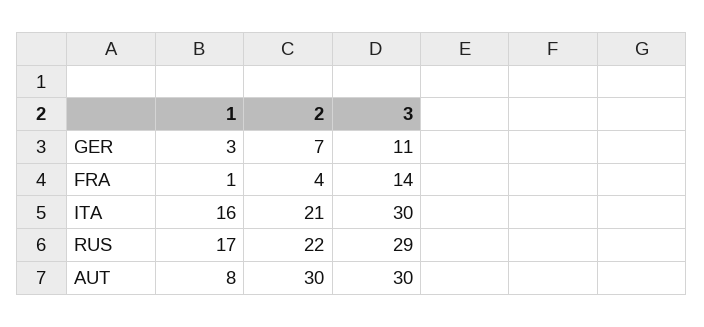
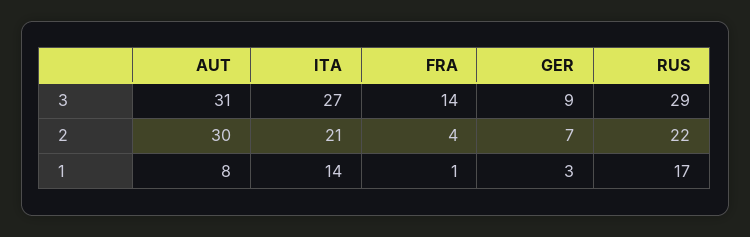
  {
    "1": {
      "GER": 3,
      "FRA": 1,
-     "ITA": 16,
+     "ITA": 14,
      "RUS": 17,
      "AUT": 8
    },
    "2": {
      "GER": 7,
      "FRA": 4,
      "ITA": 21,
      "RUS": 22,
      "AUT": 30
    },
    "3": {
-     "GER": 11,
+     "GER": 9,
      "FRA": 14,
-     "ITA": 30,
+     "ITA": 27,
      "RUS": 29,
-     "AUT": 30
+     "AUT": 31
    }
  }

